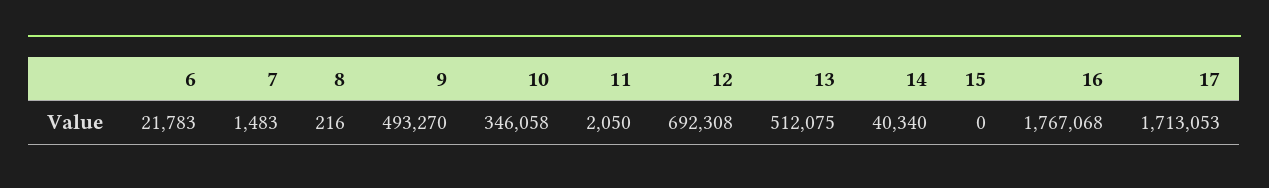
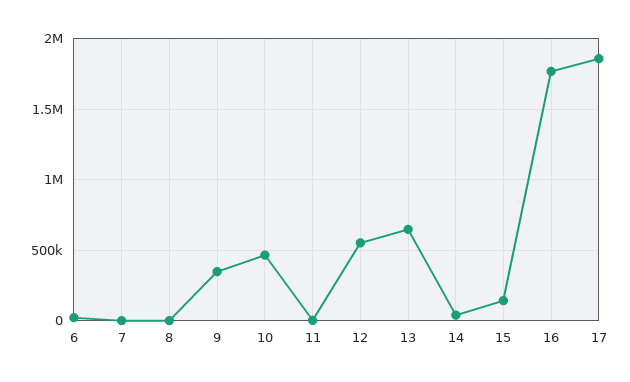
  {
    "6": 21783,
    "7": 1483,
    "8": 216,
-   "9": 493270,
+   "9": 350000,
-   "10": 346058,
+   "10": 450000,
    "11": 2050,
-   "12": 692308,
+   "12": 550000,
-   "13": 512075,
+   "13": 650000,
    "14": 40340,
-   "15": 0,
+   "15": 150000,
    "16": 1767068,
-   "17": 1713053
+   "17": 1850000
  }

